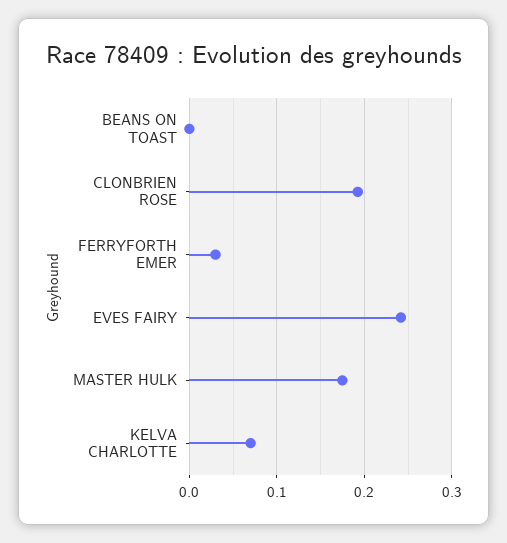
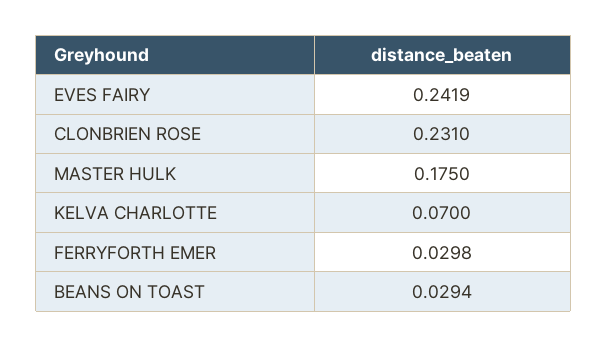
  {
-   "BEANS ON TOAST": 0,
+   "BEANS ON TOAST": 0.0294,
-   "CLONBRIEN ROSE": 0.19,
+   "CLONBRIEN ROSE": 0.231,
    "FERRYFORTH EMER": 0.0298,
    "EVES FAIRY": 0.2419,
    "MASTER HULK": 0.175,
    "KELVA CHARLOTTE": 0.07
  }

